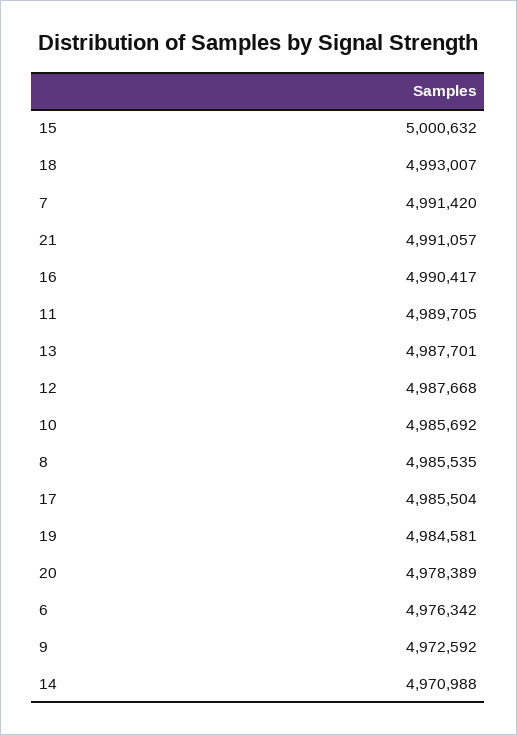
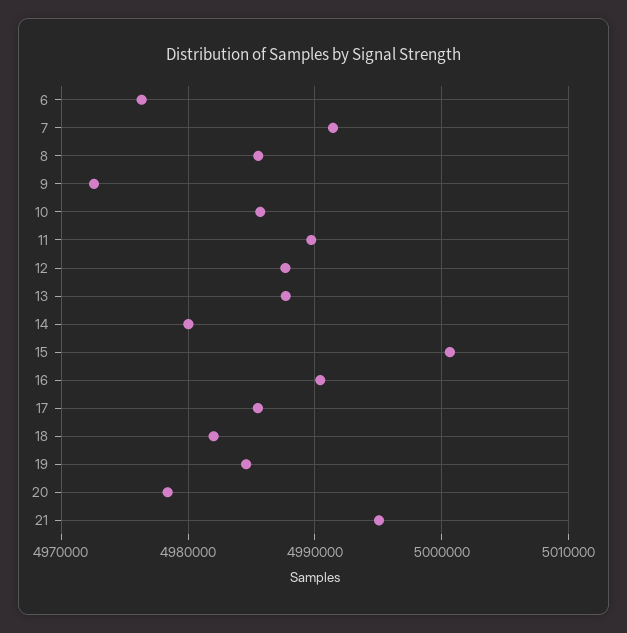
  {
    "15": 5000632,
-   "18": 4993007,
+   "18": 4982000,
    "7": 4991420,
-   "21": 4991057,
+   "21": 4995000,
    "16": 4990417,
    "11": 4989705,
    "13": 4987701,
    "12": 4987668,
    "10": 4985692,
    "8": 4985535,
    "17": 4985504,
    "19": 4984581,
    "20": 4978389,
    "6": 4976342,
    "9": 4972592,
-   "14": 4970988
+   "14": 4980000
  }

